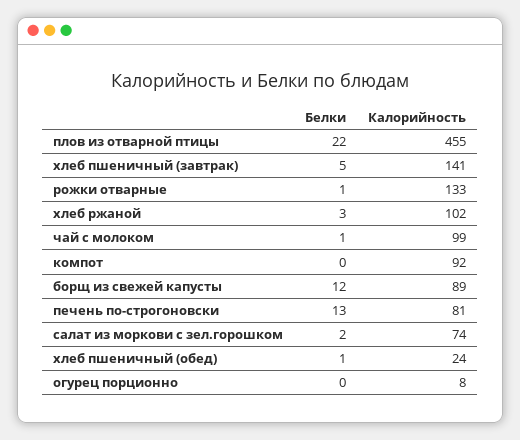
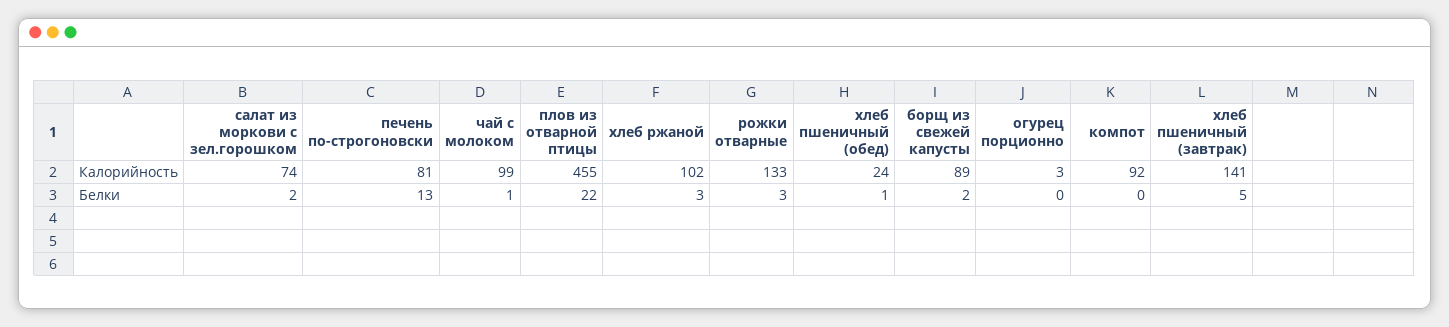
  {
    "Белки": {
      "плов из отварной птицы": 22,
      "хлеб пшеничный (завтрак)": 5,
-     "рожки отварные": 1,
+     "рожки отварные": 3,
      "хлеб ржаной": 3,
      "чай с молоком": 1,
      "компот": 0,
-     "борщ из свежей капусты": 12,
+     "борщ из свежей капусты": 2,
      "печень по-строгоновски": 13,
      "салат из моркови с зел.горошком": 2,
      "хлеб пшеничный (обед)": 1,
      "огурец порционно": 0
    },
    "Калорийность": {
      "плов из отварной птицы": 455,
      "хлеб пшеничный (завтрак)": 141,
      "рожки отварные": 133,
      "хлеб ржаной": 102,
      "чай с молоком": 99,
      "компот": 92,
      "борщ из свежей капусты": 89,
      "печень по-строгоновски": 81,
      "салат из моркови с зел.горошком": 74,
      "хлеб пшеничный (обед)": 24,
-     "огурец порционно": 8
+     "огурец порционно": 3
    }
  }

